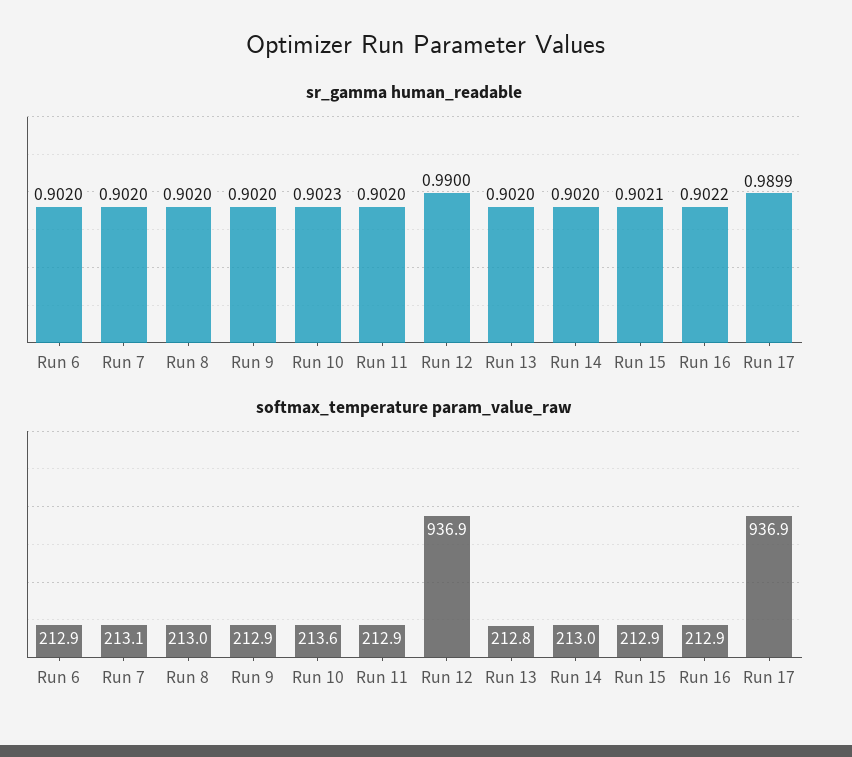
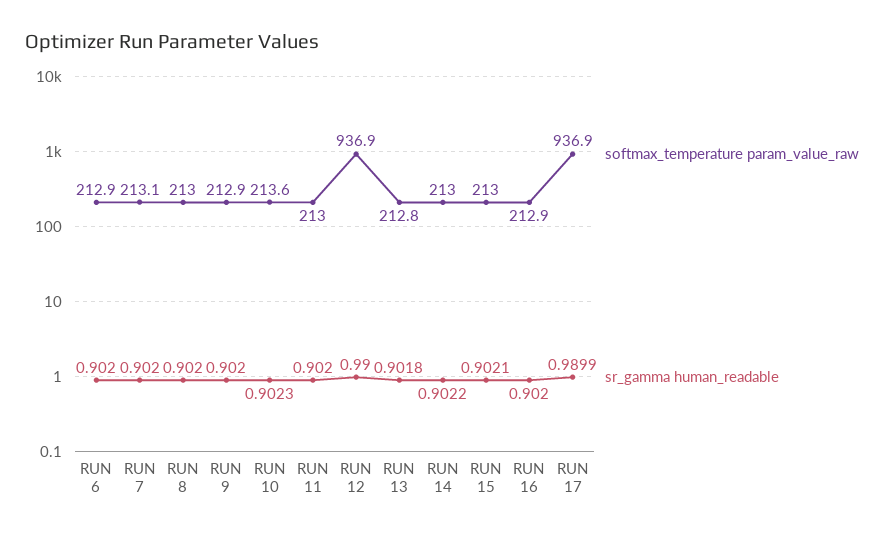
  {
    "sr_gamma human_readable": {
      "Run 6": 0.902,
      "Run 7": 0.902,
      "Run 8": 0.902,
      "Run 9": 0.902,
      "Run 10": 0.9023,
      "Run 11": 0.902,
      "Run 12": 0.99,
-     "Run 13": 0.902,
+     "Run 13": 0.9018,
-     "Run 14": 0.902,
+     "Run 14": 0.9022,
      "Run 15": 0.9021,
-     "Run 16": 0.9022,
+     "Run 16": 0.902,
      "Run 17": 0.9899
    },
    "softmax_temperature param_value_raw": {
      "Run 6": 212.9,
      "Run 7": 213.1,
      "Run 8": 213,
      "Run 9": 212.9,
      "Run 10": 213.6,
-     "Run 11": 212.9,
+     "Run 11": 213,
      "Run 12": 936.9,
      "Run 13": 212.8,
      "Run 14": 213,
-     "Run 15": 212.9,
+     "Run 15": 213,
      "Run 16": 212.9,
      "Run 17": 936.9
    }
  }

